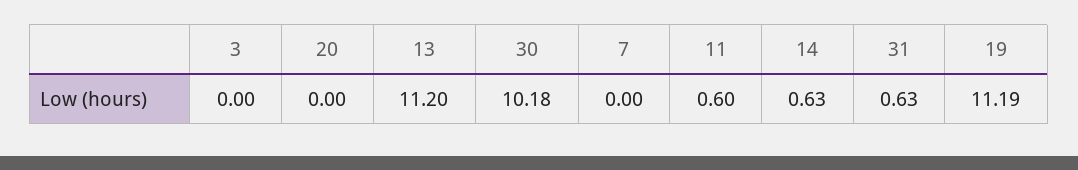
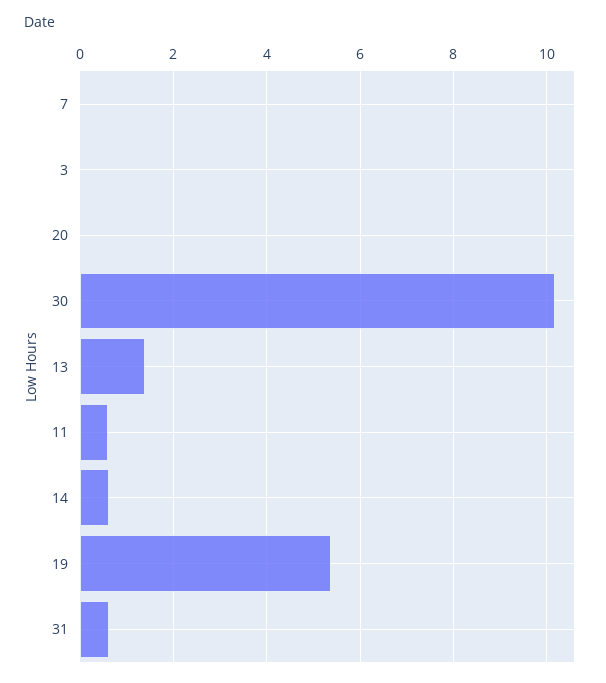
  {
    "3": 0,
    "20": 0,
-   "13": 11.2,
+   "13": 1.4,
    "30": 10.18,
    "7": 0,
    "11": 0.6,
    "14": 0.63,
    "31": 0.63,
-   "19": 11.19
+   "19": 5.4
  }

